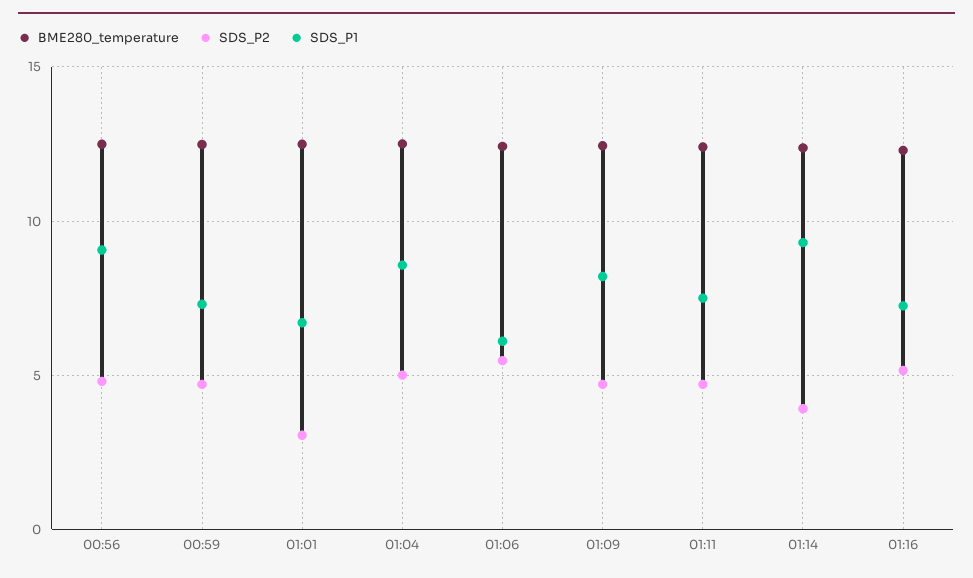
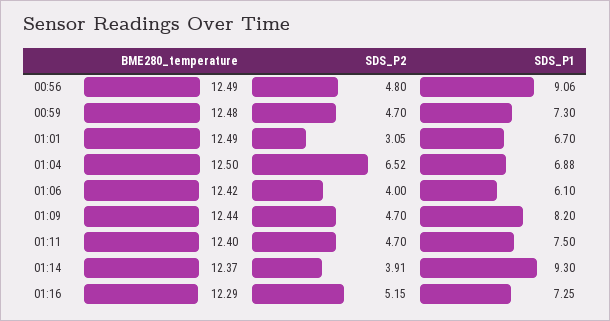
  {
    "BME280_temperature": {
      "00:56": 12.49,
      "00:59": 12.48,
      "01:01": 12.49,
      "01:04": 12.5,
      "01:06": 12.42,
      "01:09": 12.44,
      "01:11": 12.4,
      "01:14": 12.37,
      "01:16": 12.29
    },
    "SDS_P2": {
      "00:56": 4.8,
      "00:59": 4.7,
      "01:01": 3.05,
-     "01:04": 5,
+     "01:04": 6.52,
-     "01:06": 5.5,
+     "01:06": 4,
      "01:09": 4.7,
      "01:11": 4.7,
      "01:14": 3.91,
      "01:16": 5.15
    },
    "SDS_P1": {
      "00:56": 9.06,
      "00:59": 7.3,
      "01:01": 6.7,
-     "01:04": 8.5,
+     "01:04": 6.88,
      "01:06": 6.1,
      "01:09": 8.2,
      "01:11": 7.5,
      "01:14": 9.3,
      "01:16": 7.25
    }
  }

